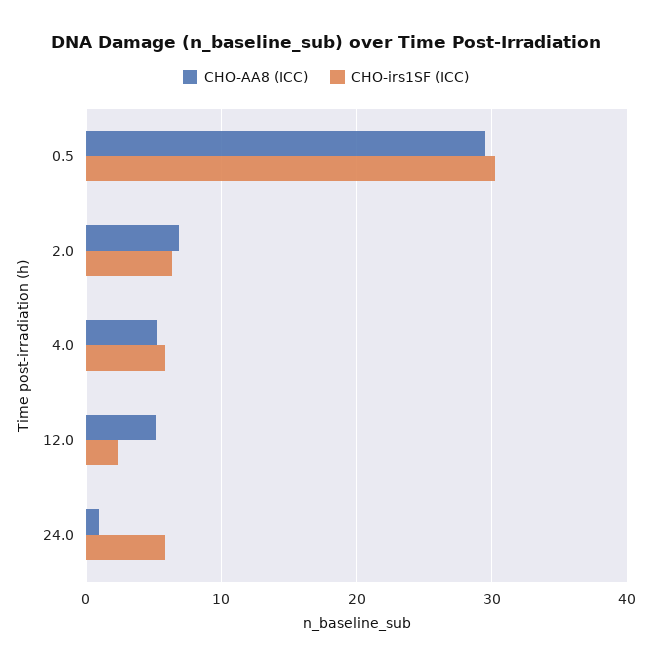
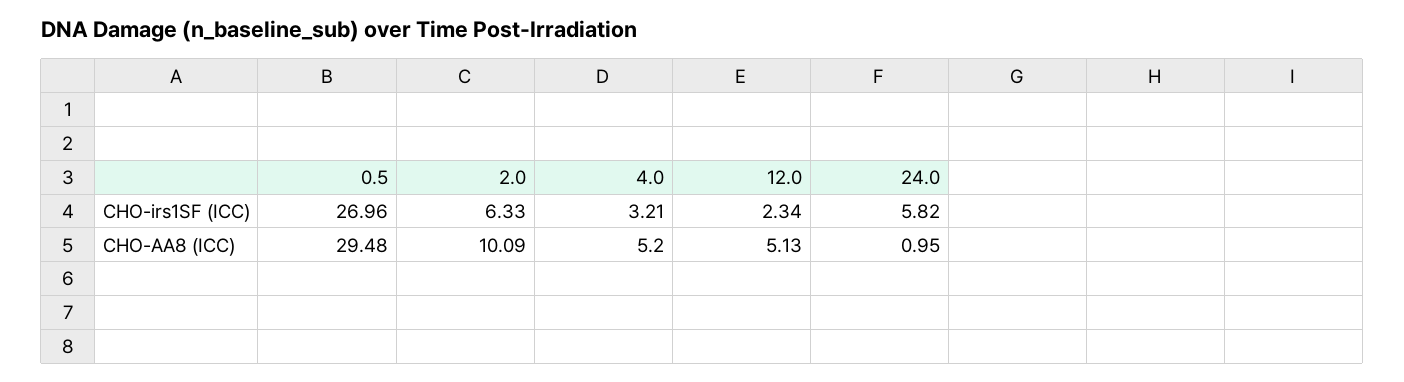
  {
    "CHO-AA8 (ICC)": {
      "0.5": 29.48,
-     "2.0": 7,
+     "2.0": 10.09,
      "4.0": 5.2,
      "12.0": 5.13,
      "24.0": 0.95
    },
    "CHO-irs1SF (ICC)": {
-     "0.5": 30,
+     "0.5": 26.96,
      "2.0": 6.33,
-     "4.0": 6,
+     "4.0": 3.21,
      "12.0": 2.34,
      "24.0": 5.82
    }
  }

